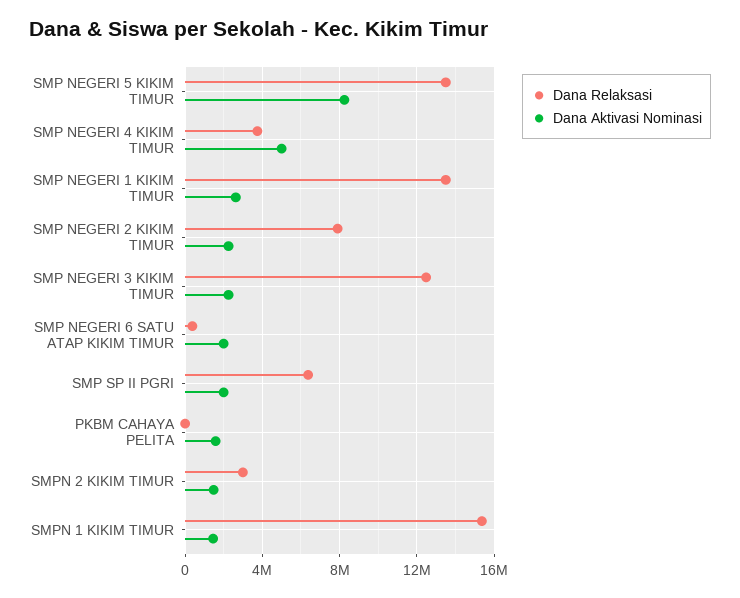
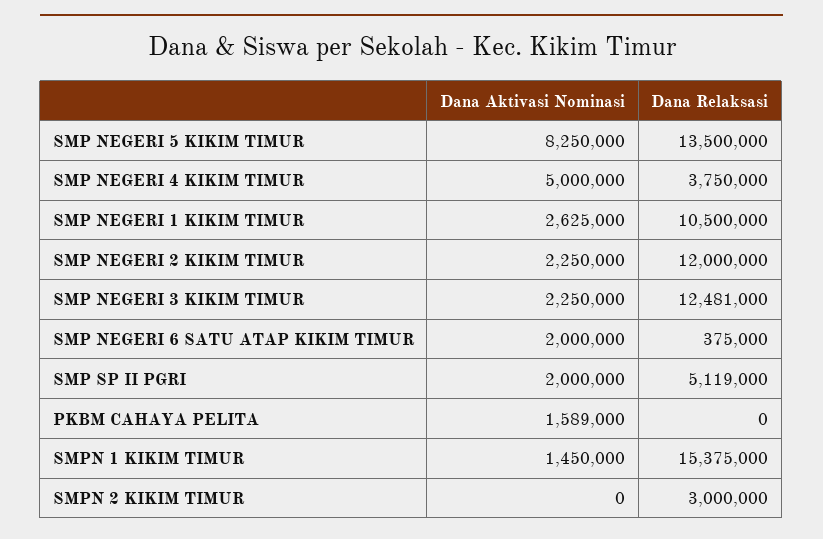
  {
    "Dana Relaksasi": {
      "SMP NEGERI 5 KIKIM TIMUR": 13500000,
      "SMP NEGERI 4 KIKIM TIMUR": 3750000,
-     "SMP NEGERI 1 KIKIM TIMUR": 13500000,
+     "SMP NEGERI 1 KIKIM TIMUR": 10500000,
-     "SMP NEGERI 2 KIKIM TIMUR": 8000000,
+     "SMP NEGERI 2 KIKIM TIMUR": 12000000,
      "SMP NEGERI 3 KIKIM TIMUR": 12481000,
      "SMP NEGERI 6 SATU ATAP KIKIM TIMUR": 375000,
-     "SMP SP II PGRI": 6500000,
+     "SMP SP II PGRI": 5119000,
      "PKBM CAHAYA PELITA": 0,
      "SMPN 2 KIKIM TIMUR": 3000000,
      "SMPN 1 KIKIM TIMUR": 15375000
    },
    "Dana Aktivasi Nominasi": {
      "SMP NEGERI 5 KIKIM TIMUR": 8250000,
      "SMP NEGERI 4 KIKIM TIMUR": 5000000,
      "SMP NEGERI 1 KIKIM TIMUR": 2625000,
      "SMP NEGERI 2 KIKIM TIMUR": 2250000,
      "SMP NEGERI 3 KIKIM TIMUR": 2250000,
      "SMP NEGERI 6 SATU ATAP KIKIM TIMUR": 2000000,
      "SMP SP II PGRI": 2000000,
      "PKBM CAHAYA PELITA": 1589000,
-     "SMPN 2 KIKIM TIMUR": 1500000,
+     "SMPN 2 KIKIM TIMUR": 0,
      "SMPN 1 KIKIM TIMUR": 1450000
    }
  }

